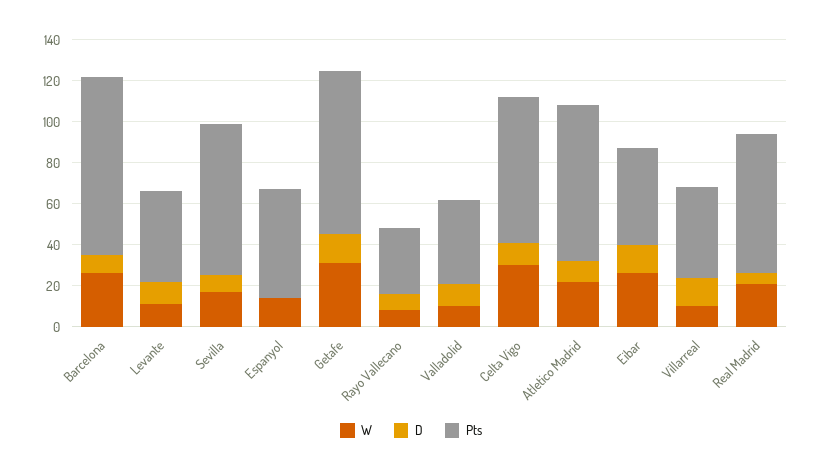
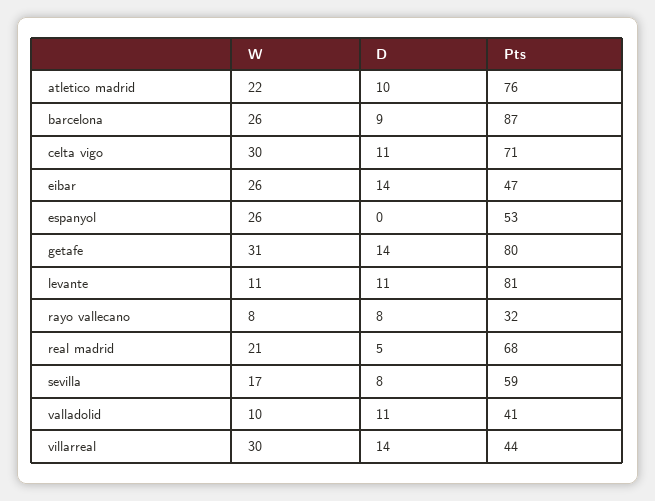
  {
    "W": {
      "Barcelona": 26,
      "Levante": 11,
      "Sevilla": 17,
-     "Espanyol": 15,
+     "Espanyol": 26,
      "Getafe": 31,
      "Rayo Vallecano": 8,
      "Valladolid": 10,
      "Celta Vigo": 30,
      "Atletico Madrid": 22,
      "Eibar": 26,
-     "Villarreal": 10,
+     "Villarreal": 30,
      "Real Madrid": 21
    },
    "D": {
      "Barcelona": 9,
      "Levante": 11,
      "Sevilla": 8,
      "Espanyol": 0,
      "Getafe": 14,
      "Rayo Vallecano": 8,
      "Valladolid": 11,
      "Celta Vigo": 11,
      "Atletico Madrid": 10,
      "Eibar": 14,
      "Villarreal": 14,
      "Real Madrid": 5
    },
    "Pts": {
      "Barcelona": 87,
-     "Levante": 45,
+     "Levante": 81,
-     "Sevilla": 75,
+     "Sevilla": 59,
      "Espanyol": 53,
      "Getafe": 80,
      "Rayo Vallecano": 32,
      "Valladolid": 41,
      "Celta Vigo": 71,
      "Atletico Madrid": 76,
      "Eibar": 47,
      "Villarreal": 44,
      "Real Madrid": 68
    }
  }

